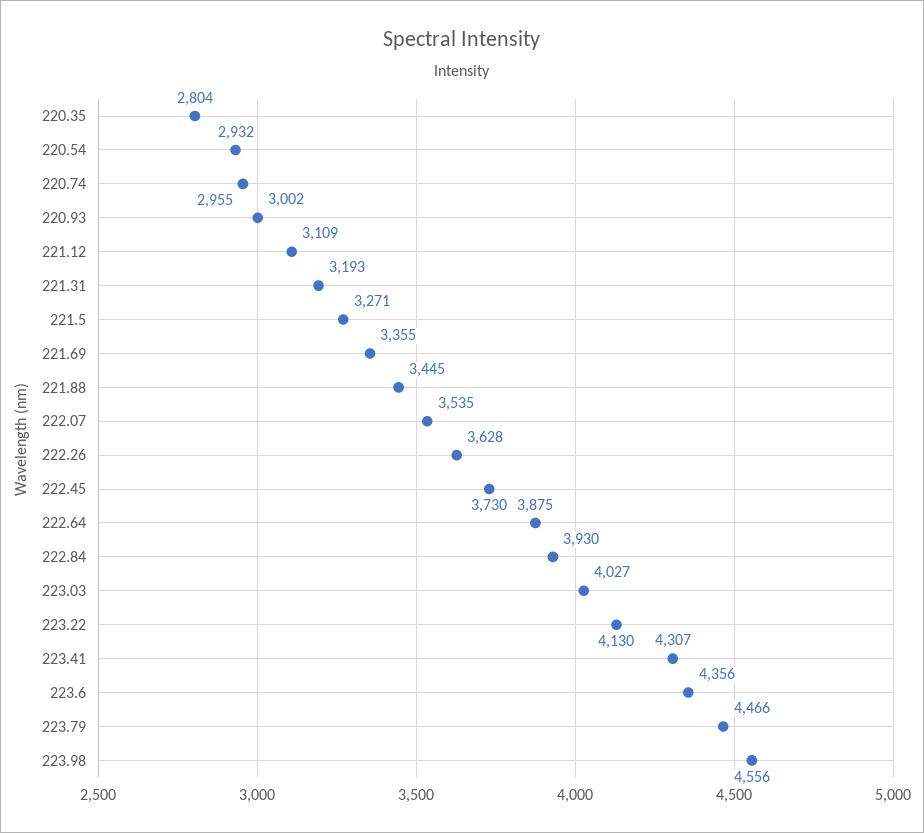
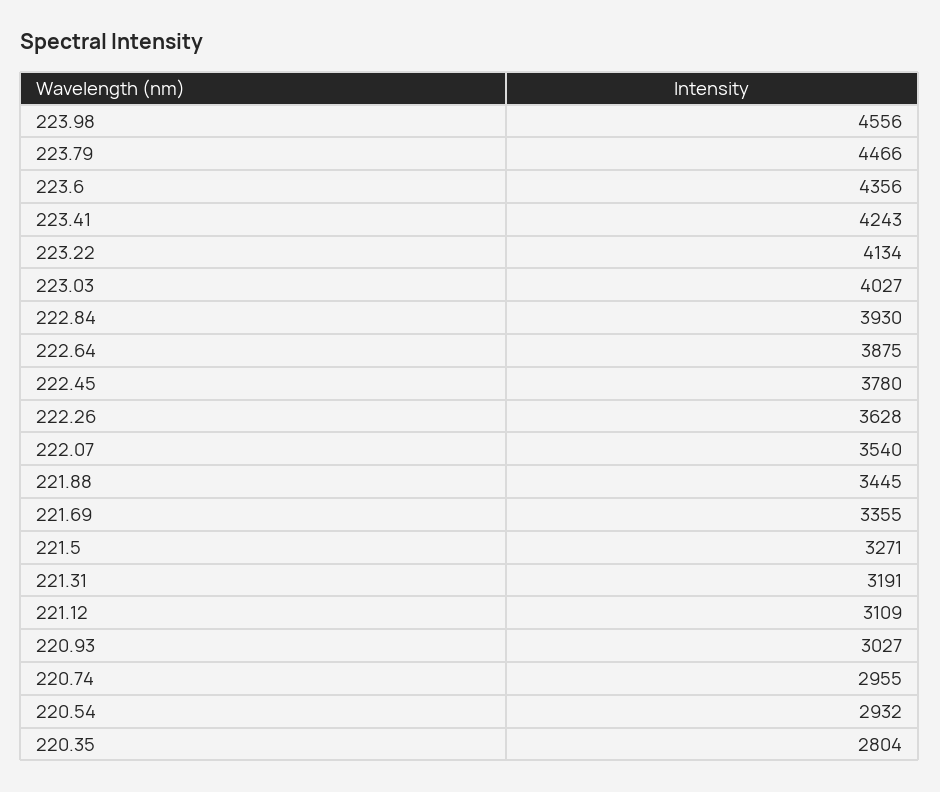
  {
    "220.35": 2804,
    "220.54": 2932,
    "220.74": 2955,
-   "220.93": 3002,
+   "220.93": 3027,
    "221.12": 3109,
-   "221.31": 3193,
+   "221.31": 3191,
    "221.5": 3271,
    "221.69": 3355,
    "221.88": 3445,
-   "222.07": 3535,
+   "222.07": 3540,
    "222.26": 3628,
-   "222.45": 3730,
+   "222.45": 3780,
    "222.64": 3875,
    "222.84": 3930,
    "223.03": 4027,
-   "223.22": 4130,
+   "223.22": 4134,
-   "223.41": 4307,
+   "223.41": 4243,
    "223.6": 4356,
    "223.79": 4466,
    "223.98": 4556
  }

